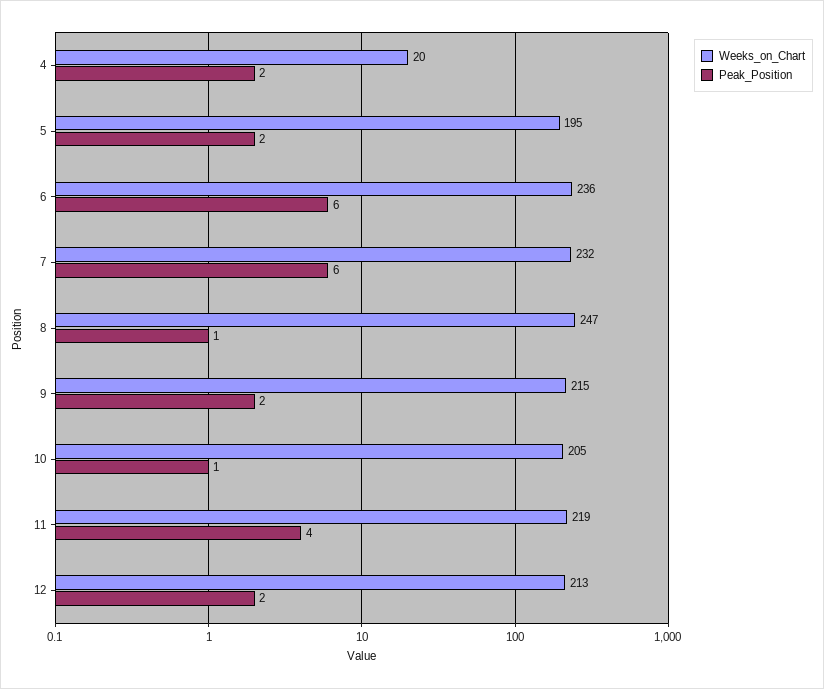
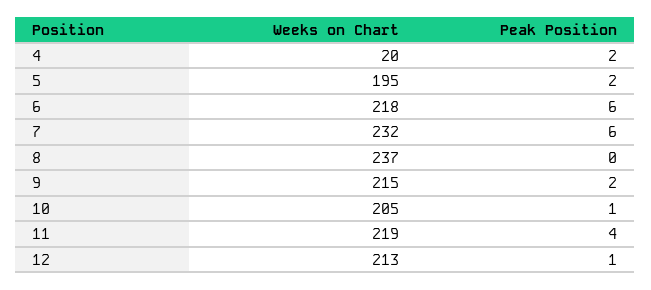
  {
    "Weeks_on_Chart": {
      "4": 20,
      "5": 195,
-     "6": 236,
+     "6": 218,
      "7": 232,
-     "8": 247,
+     "8": 237,
      "9": 215,
      "10": 205,
      "11": 219,
      "12": 213
    },
    "Peak_Position": {
      "4": 2,
      "5": 2,
      "6": 6,
      "7": 6,
-     "8": 1,
+     "8": 0,
      "9": 2,
      "10": 1,
      "11": 4,
-     "12": 2
+     "12": 1
    }
  }

